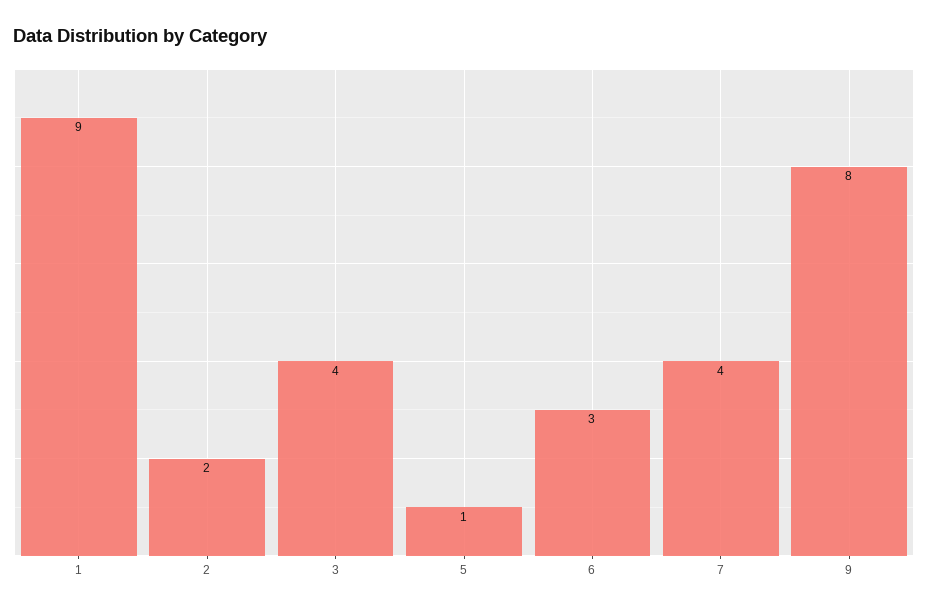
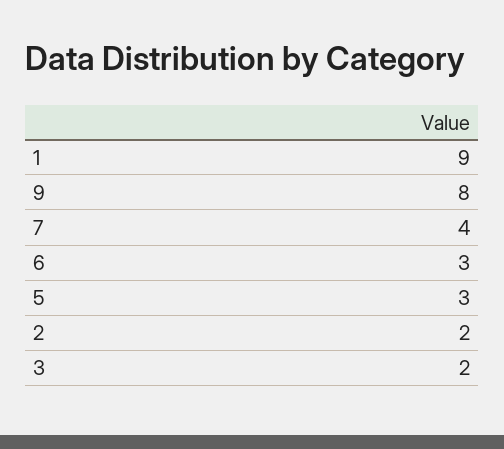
  {
    "1": 9,
    "2": 2,
-   "3": 4,
+   "3": 2,
-   "5": 1,
+   "5": 3,
    "6": 3,
    "7": 4,
    "9": 8
  }

